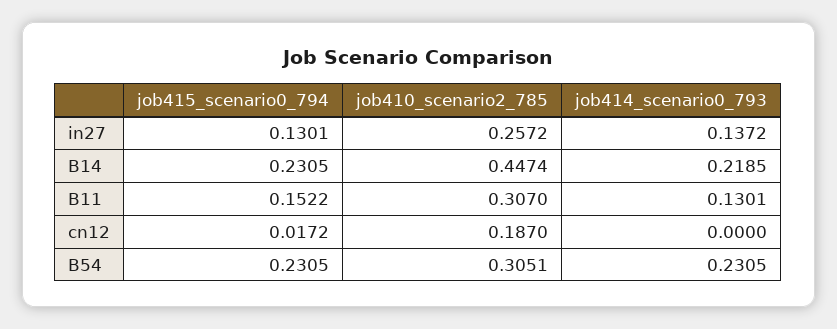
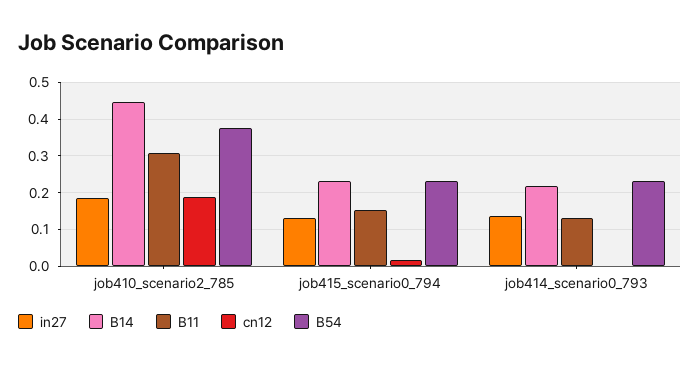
  {
    "in27": {
      "job415_scenario0_794": 0.1301,
-     "job410_scenario2_785": 0.2572,
+     "job410_scenario2_785": 0.18,
      "job414_scenario0_793": 0.1372
    },
    "B14": {
      "job415_scenario0_794": 0.2305,
      "job410_scenario2_785": 0.4474,
      "job414_scenario0_793": 0.2185
    },
    "B11": {
      "job415_scenario0_794": 0.1522,
      "job410_scenario2_785": 0.307,
      "job414_scenario0_793": 0.1301
    },
    "cn12": {
      "job415_scenario0_794": 0.0172,
      "job410_scenario2_785": 0.187,
      "job414_scenario0_793": 0
    },
    "B54": {
      "job415_scenario0_794": 0.2305,
-     "job410_scenario2_785": 0.3051,
+     "job410_scenario2_785": 0.38,
      "job414_scenario0_793": 0.2305
    }
  }

